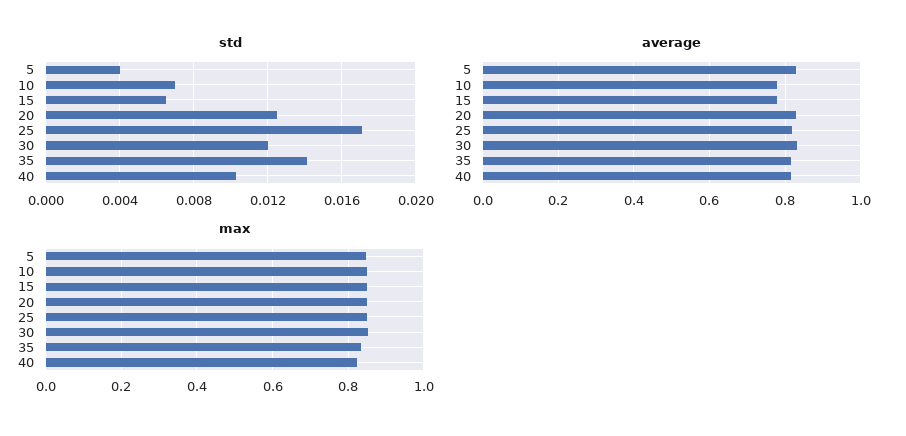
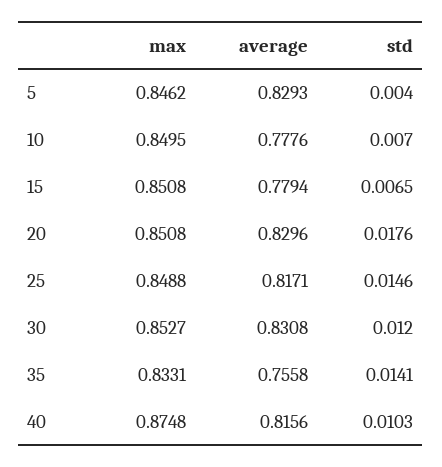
  {
    "std": {
      "5": 0.004,
      "10": 0.007,
      "15": 0.0065,
-     "20": 0.0125,
+     "20": 0.0176,
-     "25": 0.017,
+     "25": 0.0146,
      "30": 0.012,
      "35": 0.0141,
      "40": 0.0103
    },
    "average": {
      "5": 0.8293,
      "10": 0.7776,
      "15": 0.7794,
      "20": 0.8296,
      "25": 0.8171,
      "30": 0.8308,
-     "35": 0.82,
+     "35": 0.7558,
      "40": 0.8156
    },
    "max": {
      "5": 0.8462,
      "10": 0.8495,
      "15": 0.8508,
      "20": 0.8508,
      "25": 0.8488,
      "30": 0.8527,
      "35": 0.8331,
-     "40": 0.82
+     "40": 0.8748
    }
  }

